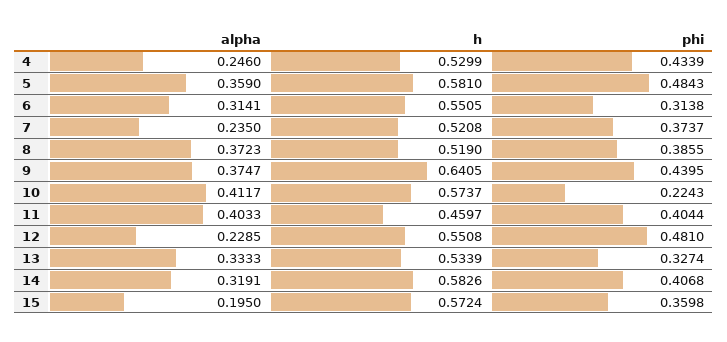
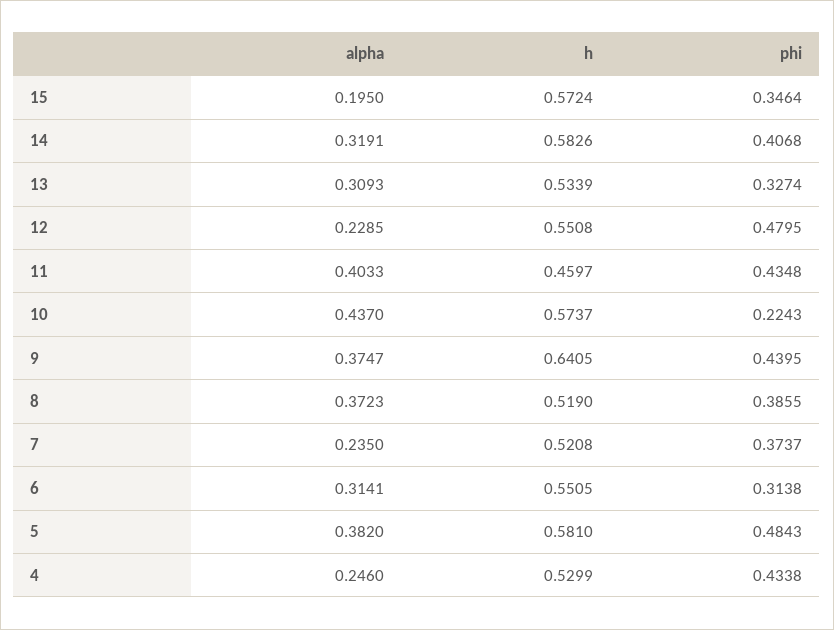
  {
    "alpha": {
      "4": 0.246,
-     "5": 0.359,
+     "5": 0.382,
      "6": 0.3141,
      "7": 0.235,
      "8": 0.3723,
      "9": 0.3747,
-     "10": 0.4117,
+     "10": 0.437,
      "11": 0.4033,
      "12": 0.2285,
-     "13": 0.3333,
+     "13": 0.3093,
      "14": 0.3191,
      "15": 0.195
    },
    "h": {
      "4": 0.5299,
      "5": 0.581,
      "6": 0.5505,
      "7": 0.5208,
      "8": 0.519,
      "9": 0.6405,
      "10": 0.5737,
      "11": 0.4597,
      "12": 0.5508,
      "13": 0.5339,
      "14": 0.5826,
      "15": 0.5724
    },
    "phi": {
-     "4": 0.4339,
+     "4": 0.4338,
      "5": 0.4843,
      "6": 0.3138,
      "7": 0.3737,
      "8": 0.3855,
      "9": 0.4395,
      "10": 0.2243,
-     "11": 0.4044,
+     "11": 0.4348,
-     "12": 0.481,
+     "12": 0.4795,
      "13": 0.3274,
      "14": 0.4068,
-     "15": 0.3598
+     "15": 0.3464
    }
  }

